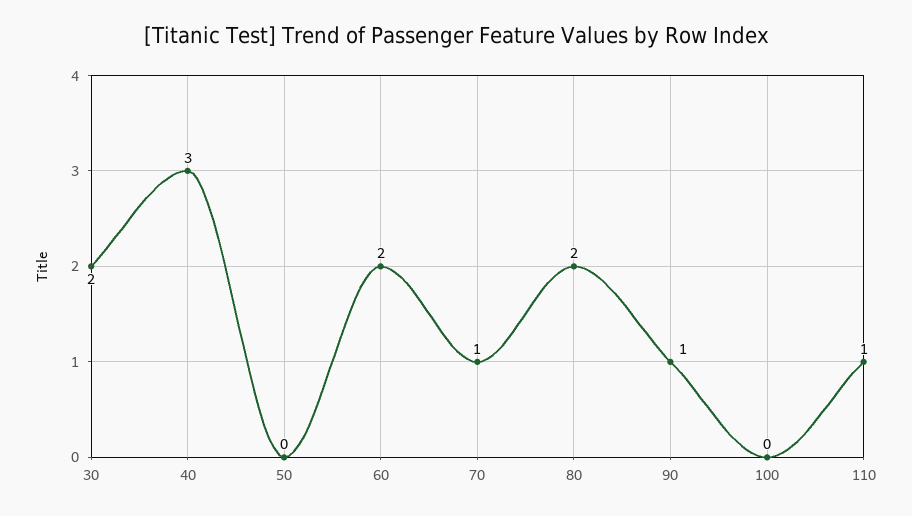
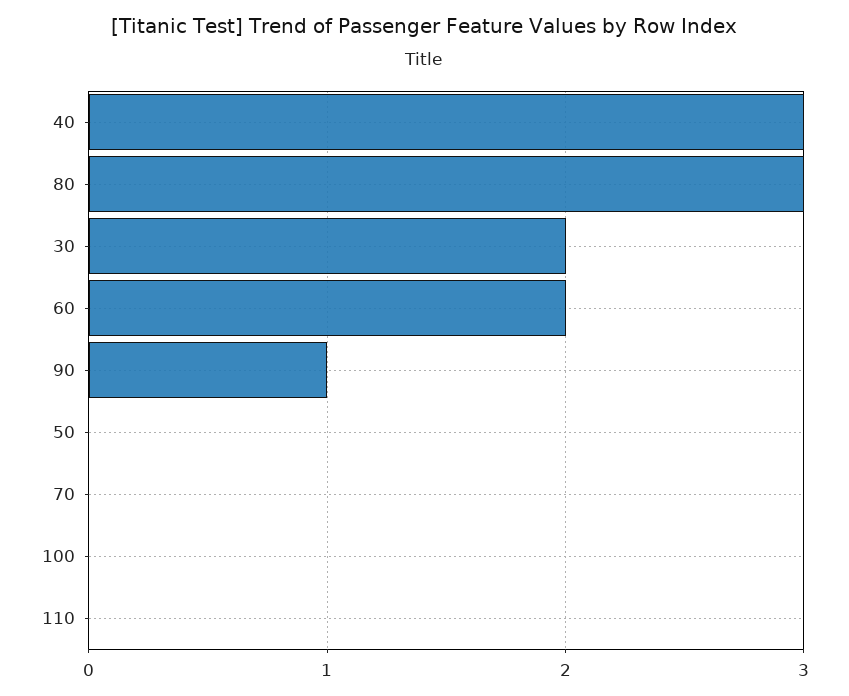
  {
    "30": 2,
    "40": 3,
    "50": 0,
    "60": 2,
-   "70": 1,
+   "70": 0,
-   "80": 2,
+   "80": 3,
    "90": 1,
    "100": 0,
-   "110": 1
+   "110": 0
  }

